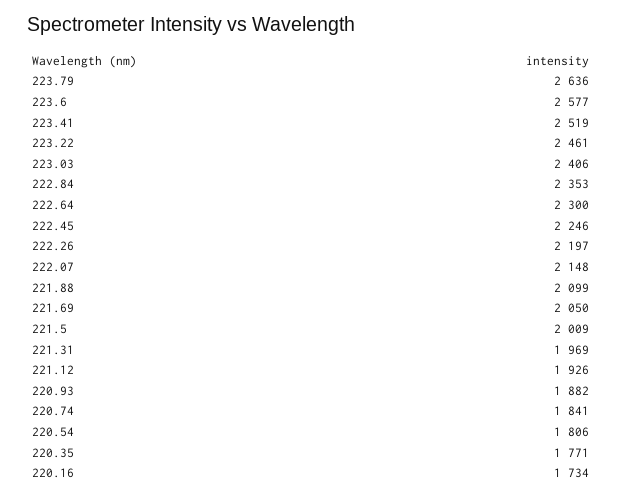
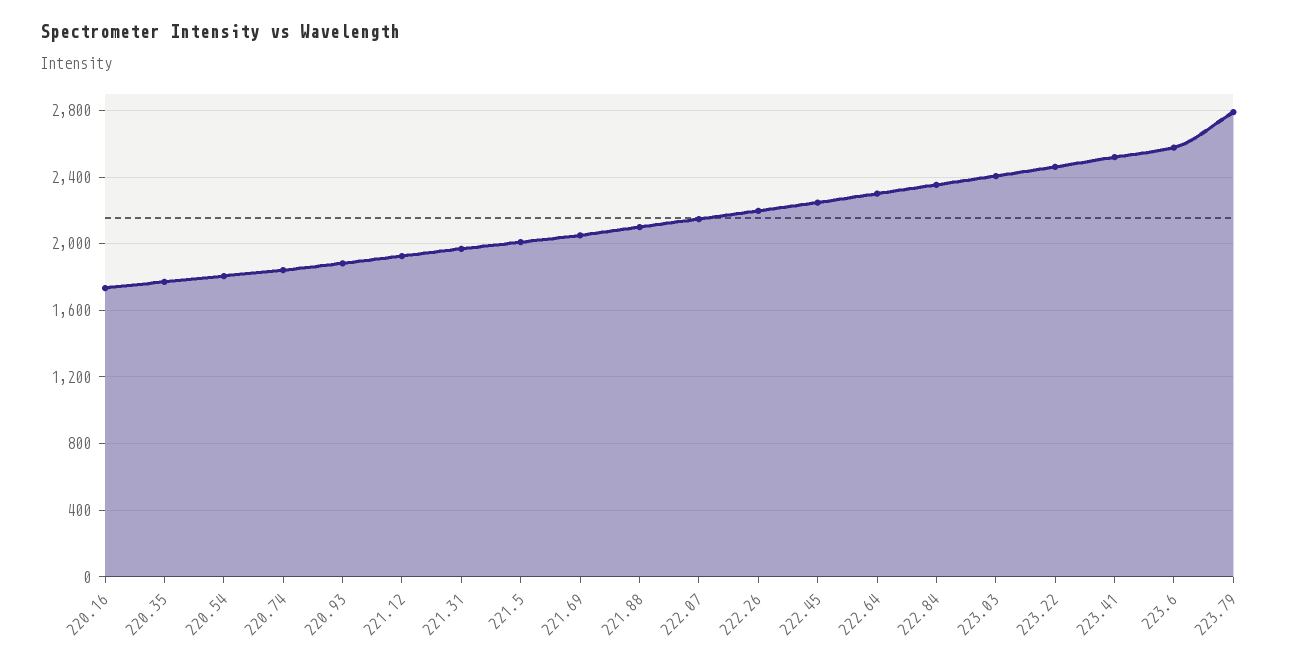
  {
-   "223.79": 2636,
+   "223.79": 2800,
    "223.6": 2577,
    "223.41": 2519,
    "223.22": 2461,
    "223.03": 2406,
    "222.84": 2353,
    "222.64": 2300,
    "222.45": 2246,
    "222.26": 2197,
    "222.07": 2148,
    "221.88": 2099,
    "221.69": 2050,
    "221.5": 2009,
    "221.31": 1969,
    "221.12": 1926,
    "220.93": 1882,
    "220.74": 1841,
    "220.54": 1806,
    "220.35": 1771,
    "220.16": 1734
  }

